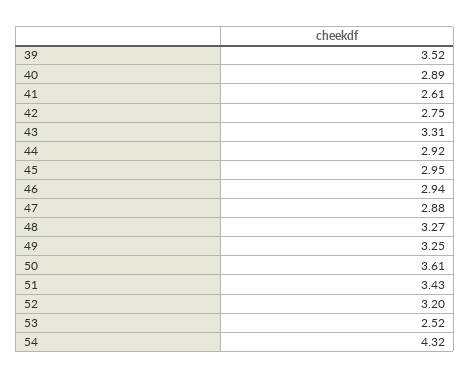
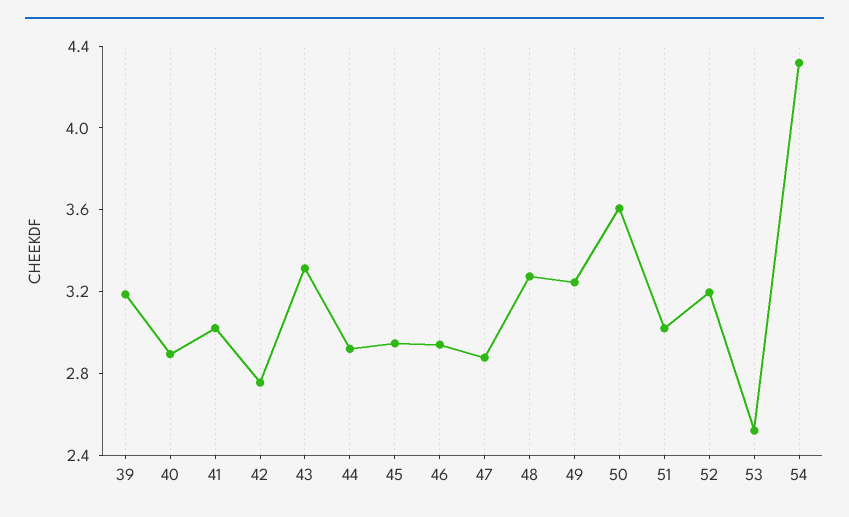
  {
-   "39": 3.52,
+   "39": 3.2,
    "40": 2.89,
-   "41": 2.61,
+   "41": 3,
    "42": 2.75,
    "43": 3.31,
    "44": 2.92,
    "45": 2.95,
    "46": 2.94,
    "47": 2.88,
    "48": 3.27,
    "49": 3.25,
    "50": 3.61,
-   "51": 3.43,
+   "51": 3,
    "52": 3.2,
    "53": 2.52,
    "54": 4.32
  }

